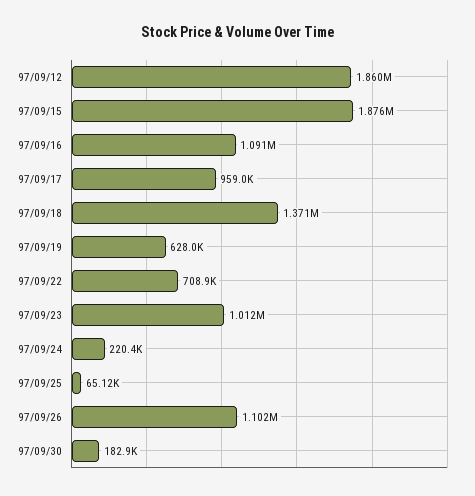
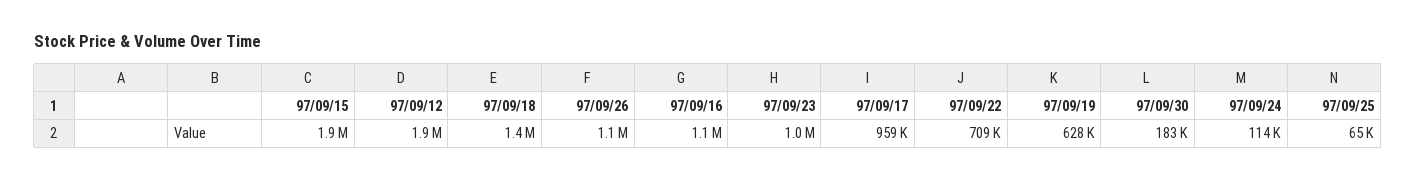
  {
    "97/09/12": 1860000,
    "97/09/15": 1876000,
    "97/09/16": 1091000,
    "97/09/17": 959000,
    "97/09/18": 1371000,
    "97/09/19": 628000,
    "97/09/22": 708900,
    "97/09/23": 1012000,
-   "97/09/24": 220400,
+   "97/09/24": 114000,
    "97/09/25": 65120,
    "97/09/26": 1102000,
    "97/09/30": 182900
  }

